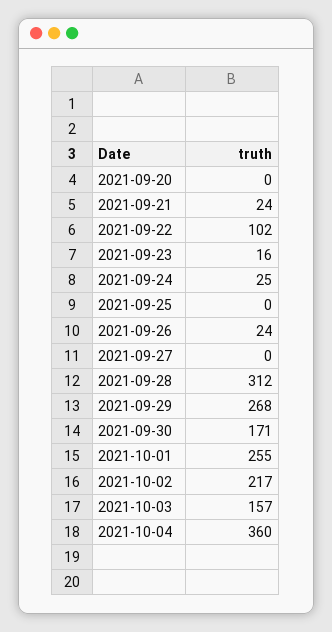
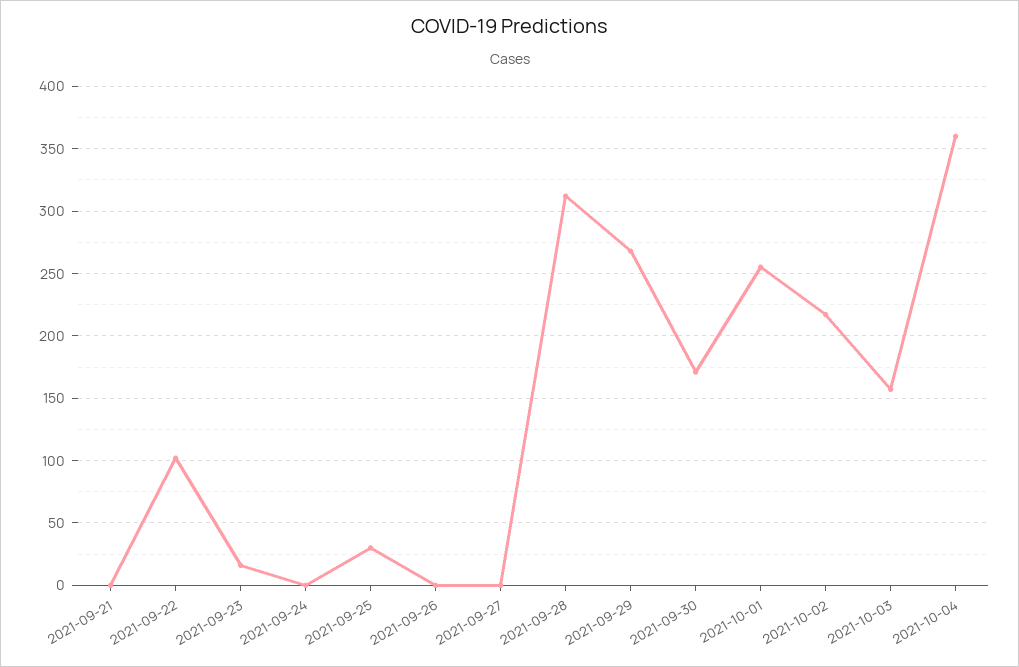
  {
-   "2021-09-20": 0,
-   "2021-09-21": 24,
+   "2021-09-21": 0,
    "2021-09-22": 102,
    "2021-09-23": 16,
-   "2021-09-24": 25,
+   "2021-09-24": 0,
-   "2021-09-25": 0,
+   "2021-09-25": 30,
-   "2021-09-26": 24,
+   "2021-09-26": 0,
    "2021-09-27": 0,
    "2021-09-28": 312,
    "2021-09-29": 268,
    "2021-09-30": 171,
    "2021-10-01": 255,
    "2021-10-02": 217,
    "2021-10-03": 157,
    "2021-10-04": 360
  }

